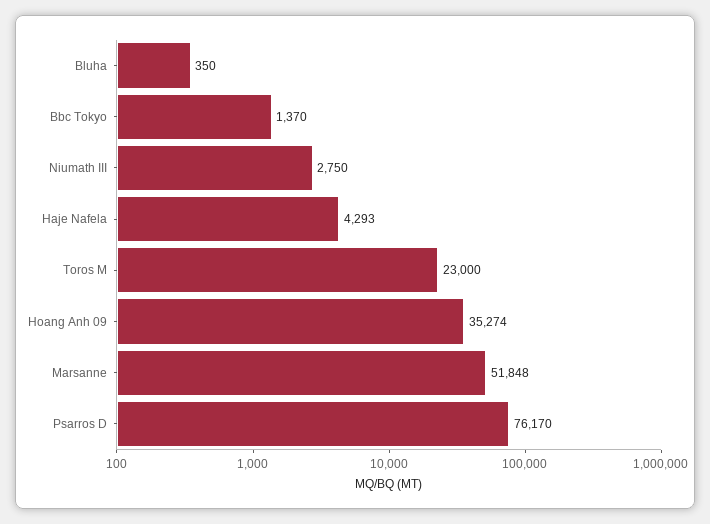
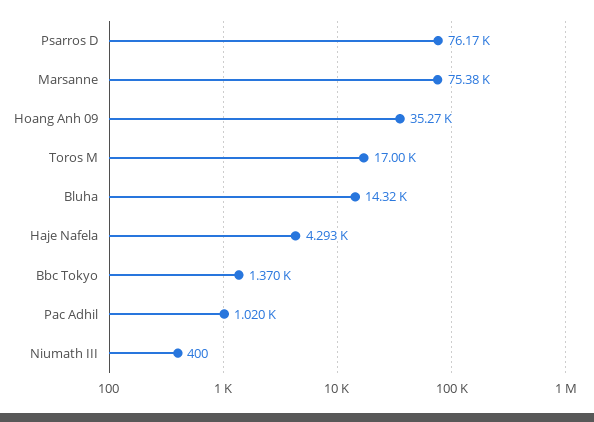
  {
-   "Bluha": 350,
+   "Bluha": 14320,
    "Bbc Tokyo": 1370,
-   "Niumath III": 2750,
+   "Niumath III": 400,
    "Haje Nafela": 4293,
-   "Toros M": 23000,
+   "Toros M": 17000,
    "Hoang Anh 09": 35274,
-   "Marsanne": 51848,
+   "Marsanne": 75380,
-   "Psarros D": 76170
+   "Psarros D": 76170,
+   "Pac Adhil": 1020
  }

